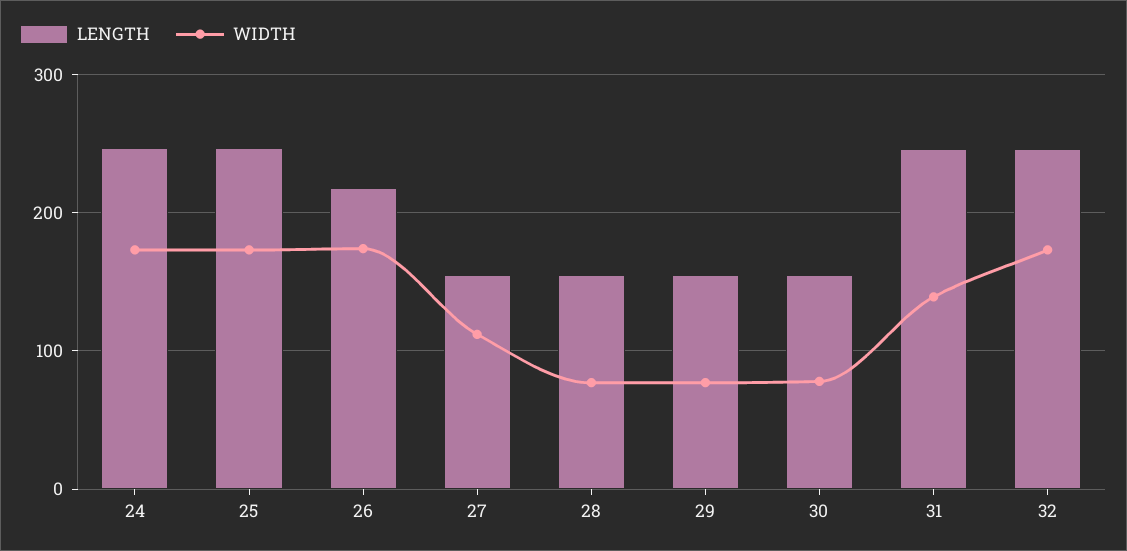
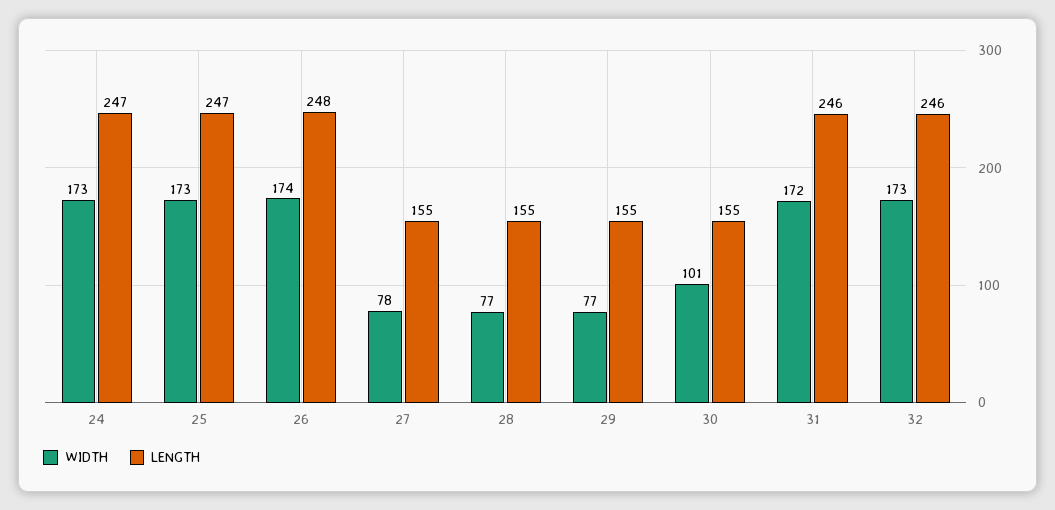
  {
    "LENGTH": {
      "24": 247,
      "25": 247,
-     "26": 220,
+     "26": 248,
      "27": 155,
      "28": 155,
      "29": 155,
      "30": 155,
      "31": 246,
      "32": 246
    },
    "WIDTH": {
      "24": 173,
      "25": 173,
      "26": 174,
-     "27": 110,
+     "27": 78,
      "28": 77,
      "29": 77,
-     "30": 80,
+     "30": 101,
-     "31": 140,
+     "31": 172,
      "32": 173
    }
  }

